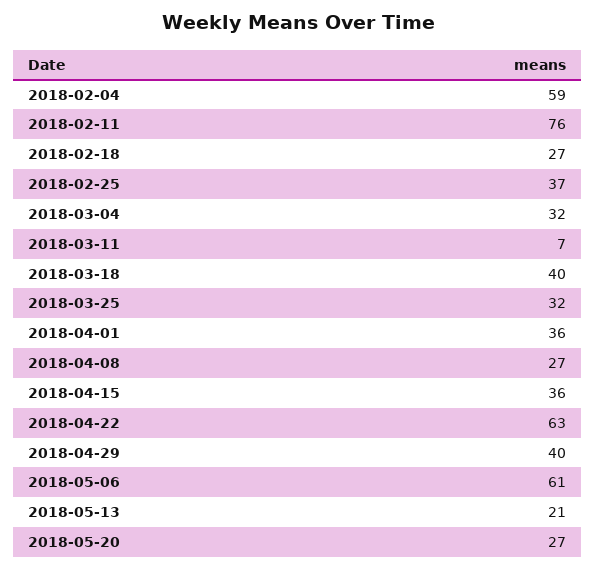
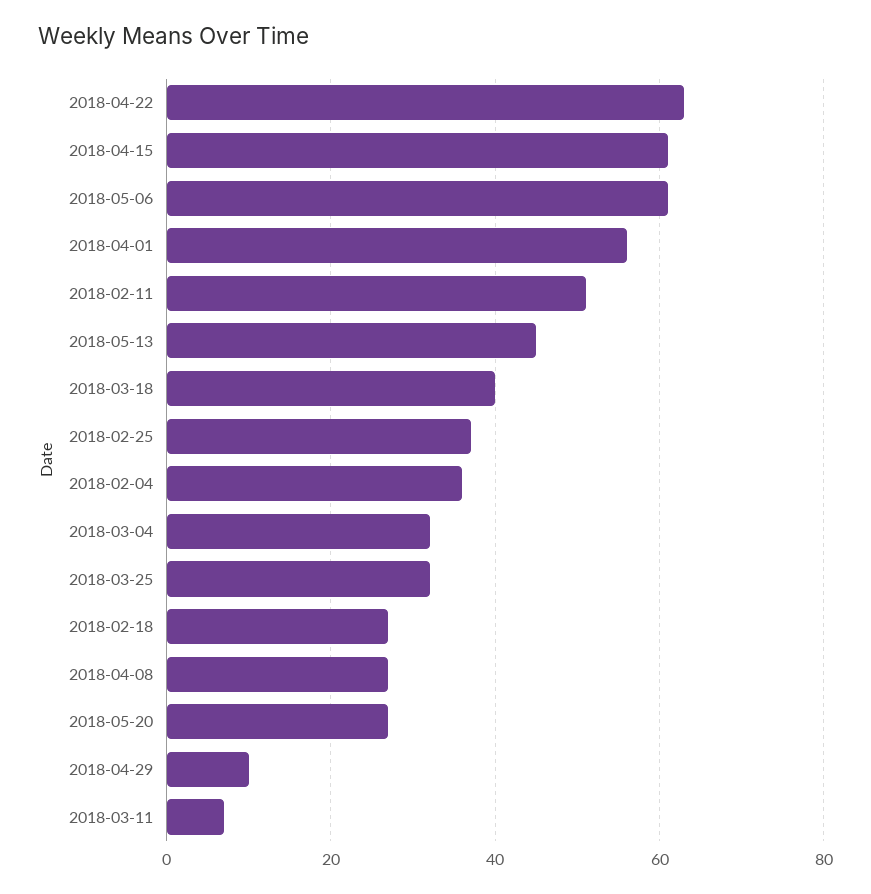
  {
-   "2018-02-04": 59,
+   "2018-02-04": 35,
-   "2018-02-11": 76,
+   "2018-02-11": 50,
    "2018-02-18": 27,
    "2018-02-25": 37,
    "2018-03-04": 32,
    "2018-03-11": 7,
    "2018-03-18": 40,
    "2018-03-25": 32,
-   "2018-04-01": 36,
+   "2018-04-01": 55,
    "2018-04-08": 27,
-   "2018-04-15": 36,
+   "2018-04-15": 60,
    "2018-04-22": 63,
-   "2018-04-29": 40,
+   "2018-04-29": 10,
    "2018-05-06": 61,
-   "2018-05-13": 21,
+   "2018-05-13": 45,
    "2018-05-20": 27
  }

